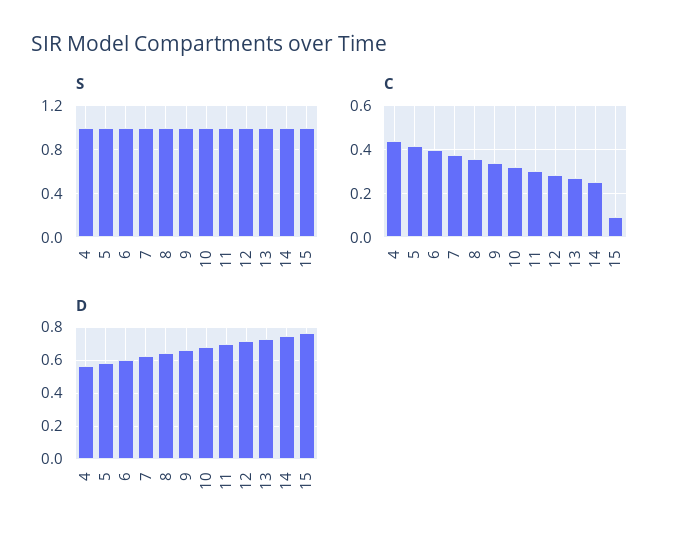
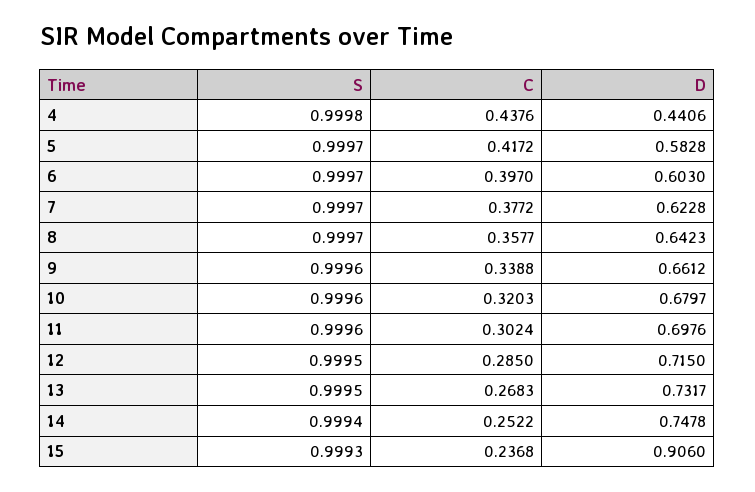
  {
    "S": {
      "4": 0.9998,
      "5": 0.9997,
      "6": 0.9997,
      "7": 0.9997,
      "8": 0.9997,
      "9": 0.9996,
      "10": 0.9996,
      "11": 0.9996,
      "12": 0.9995,
      "13": 0.9995,
      "14": 0.9994,
      "15": 0.9993
    },
    "C": {
      "4": 0.4376,
      "5": 0.4172,
      "6": 0.397,
      "7": 0.3772,
      "8": 0.3577,
      "9": 0.3388,
      "10": 0.3203,
      "11": 0.3024,
      "12": 0.285,
      "13": 0.2683,
      "14": 0.2522,
-     "15": 0.1
+     "15": 0.2368
    },
    "D": {
-     "4": 0.55,
+     "4": 0.4406,
      "5": 0.5828,
      "6": 0.603,
      "7": 0.6228,
      "8": 0.6423,
      "9": 0.6612,
      "10": 0.6797,
      "11": 0.6976,
      "12": 0.715,
      "13": 0.7317,
      "14": 0.7478,
-     "15": 0.75
+     "15": 0.906
    }
  }

